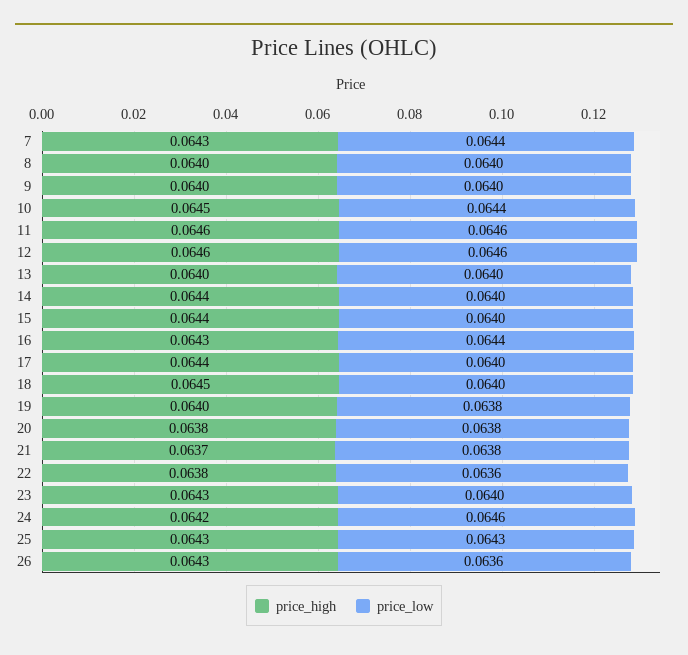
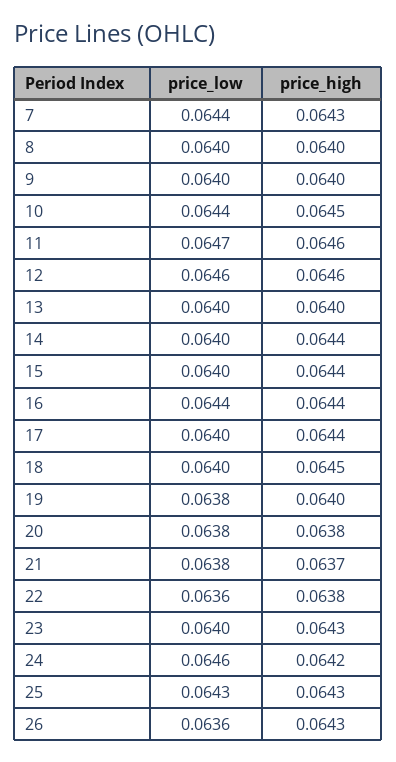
  {
    "price_high": {
      "7": 0.0643,
      "8": 0.064,
      "9": 0.064,
      "10": 0.0645,
      "11": 0.0646,
      "12": 0.0646,
      "13": 0.064,
      "14": 0.0644,
      "15": 0.0644,
-     "16": 0.0643,
+     "16": 0.0644,
      "17": 0.0644,
      "18": 0.0645,
      "19": 0.064,
      "20": 0.0638,
      "21": 0.0637,
      "22": 0.0638,
      "23": 0.0643,
      "24": 0.0642,
      "25": 0.0643,
      "26": 0.0643
    },
    "price_low": {
      "7": 0.0644,
      "8": 0.064,
      "9": 0.064,
      "10": 0.0644,
-     "11": 0.0646,
+     "11": 0.0647,
      "12": 0.0646,
      "13": 0.064,
      "14": 0.064,
      "15": 0.064,
      "16": 0.0644,
      "17": 0.064,
      "18": 0.064,
      "19": 0.0638,
      "20": 0.0638,
      "21": 0.0638,
      "22": 0.0636,
      "23": 0.064,
      "24": 0.0646,
      "25": 0.0643,
      "26": 0.0636
    }
  }

